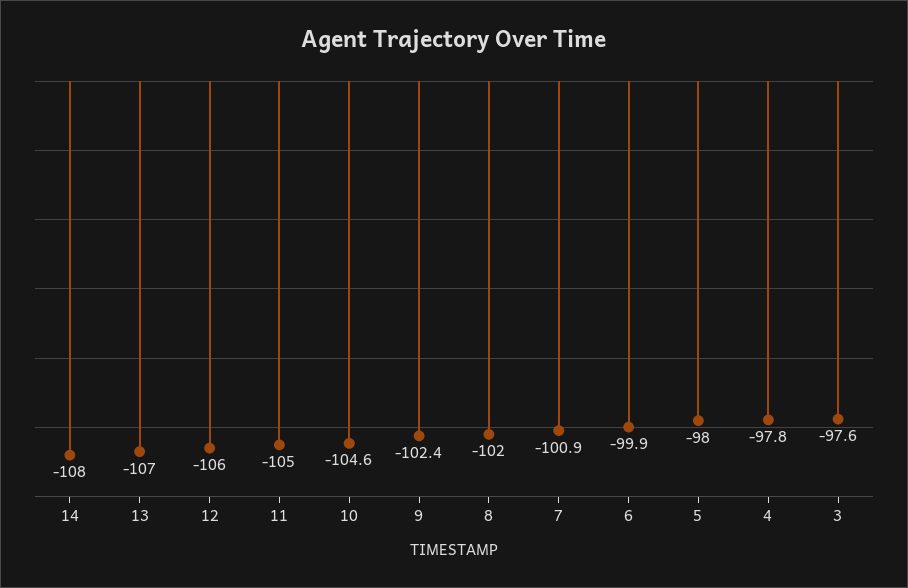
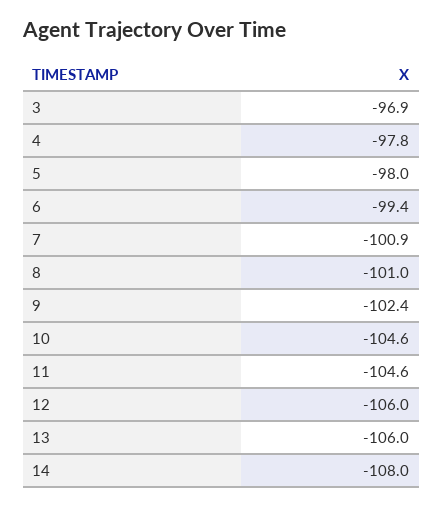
  {
    "14": -108,
-   "13": -107,
+   "13": -106,
    "12": -106,
-   "11": -105,
+   "11": -104.6,
    "10": -104.6,
    "9": -102.4,
-   "8": -102,
+   "8": -101,
    "7": -100.9,
-   "6": -99.9,
+   "6": -99.4,
    "5": -98,
    "4": -97.8,
-   "3": -97.6
+   "3": -96.9
  }

